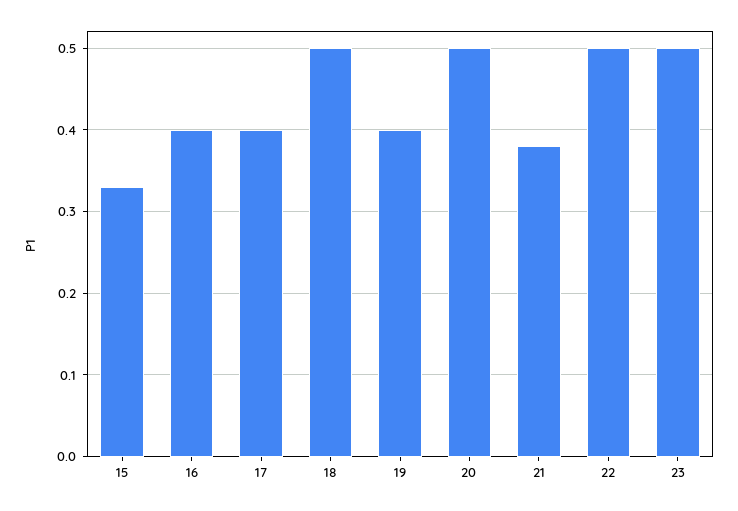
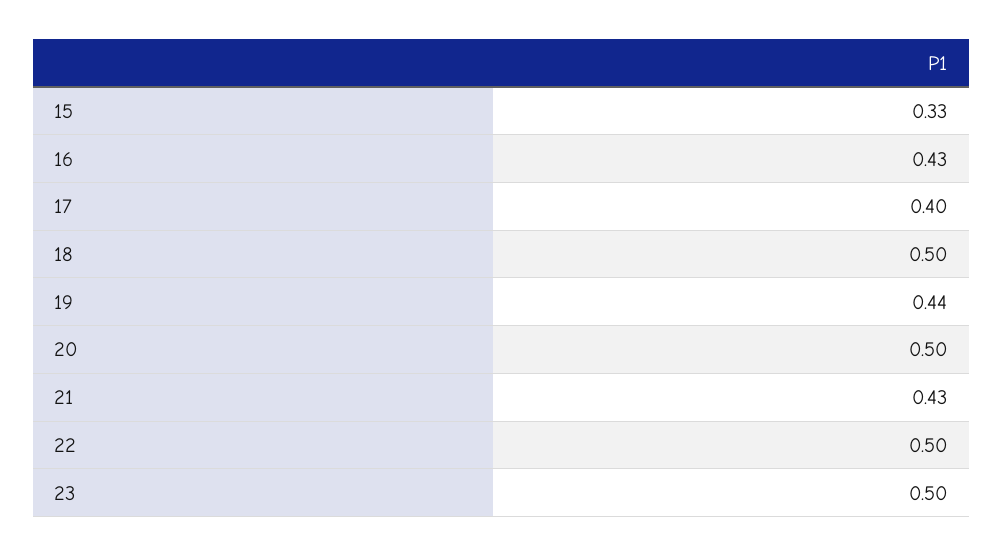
  {
    "15": 0.33,
-   "16": 0.4,
+   "16": 0.43,
    "17": 0.4,
    "18": 0.5,
-   "19": 0.4,
+   "19": 0.44,
    "20": 0.5,
-   "21": 0.38,
+   "21": 0.43,
    "22": 0.5,
    "23": 0.5
  }

